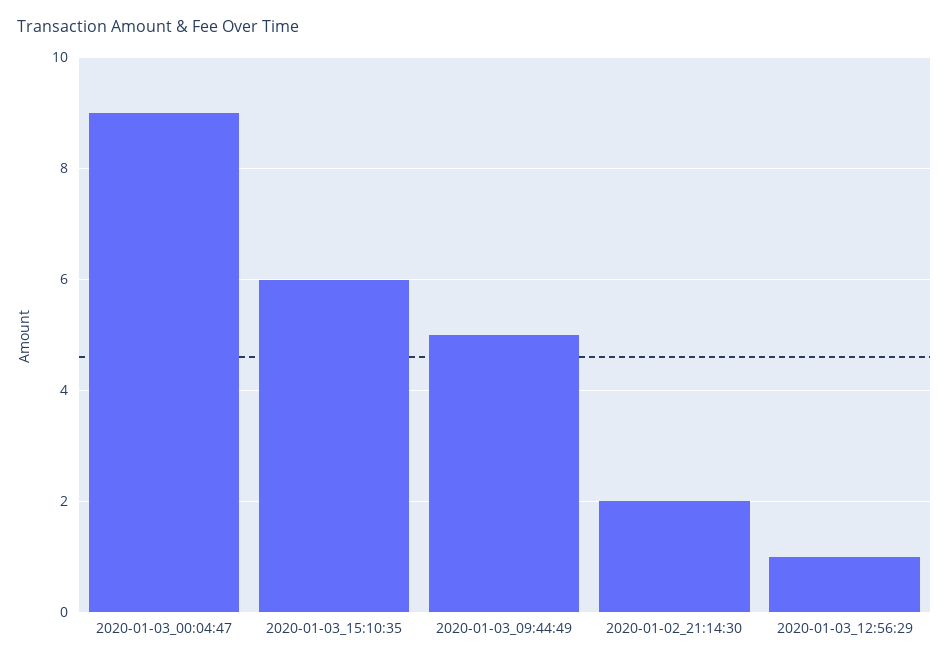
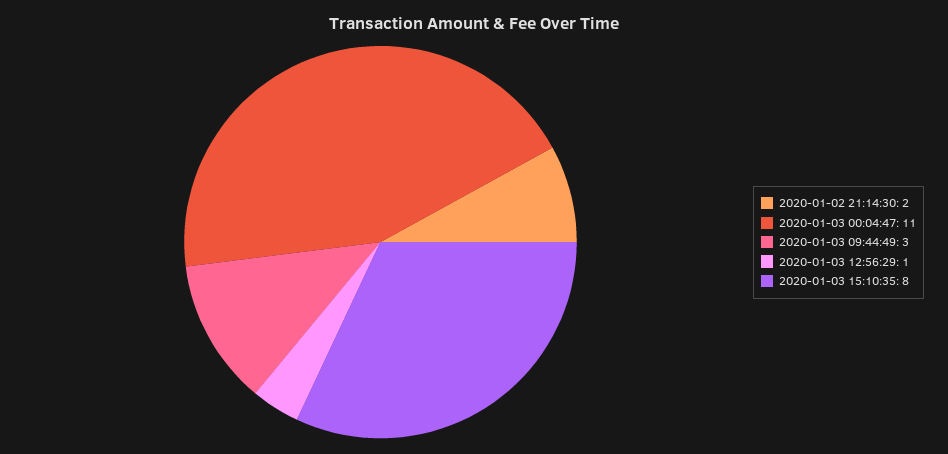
  {
-   "2020-01-03_00:04:47": 9,
+   "2020-01-03_00:04:47": 11,
-   "2020-01-03_15:10:35": 6,
+   "2020-01-03_15:10:35": 8,
-   "2020-01-03_09:44:49": 5,
+   "2020-01-03_09:44:49": 3,
    "2020-01-02_21:14:30": 2,
    "2020-01-03_12:56:29": 1
  }

